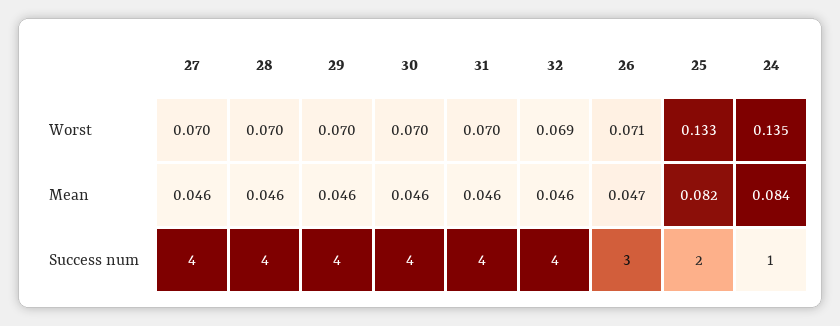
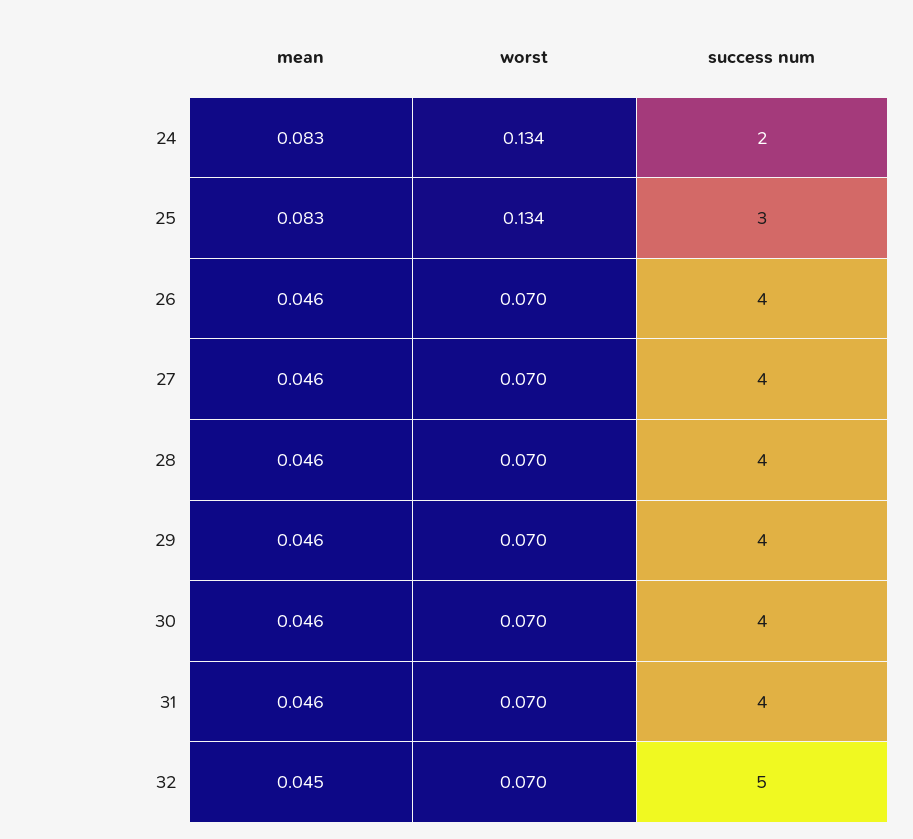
  {
    "27": {
      "Worst": 0.07,
      "Mean": 0.046,
      "Success num": 4
    },
    "28": {
      "Worst": 0.07,
      "Mean": 0.046,
      "Success num": 4
    },
    "29": {
      "Worst": 0.07,
      "Mean": 0.046,
      "Success num": 4
    },
    "30": {
      "Worst": 0.07,
      "Mean": 0.046,
      "Success num": 4
    },
    "31": {
      "Worst": 0.07,
      "Mean": 0.046,
      "Success num": 4
    },
    "32": {
-     "Worst": 0.069,
+     "Worst": 0.07,
-     "Mean": 0.046,
+     "Mean": 0.045,
-     "Success num": 4
+     "Success num": 5
    },
    "26": {
-     "Worst": 0.071,
+     "Worst": 0.07,
-     "Mean": 0.047,
+     "Mean": 0.046,
-     "Success num": 3
+     "Success num": 4
    },
    "25": {
-     "Worst": 0.133,
+     "Worst": 0.134,
-     "Mean": 0.082,
+     "Mean": 0.083,
-     "Success num": 2
+     "Success num": 3
    },
    "24": {
-     "Worst": 0.135,
+     "Worst": 0.134,
-     "Mean": 0.084,
+     "Mean": 0.083,
-     "Success num": 1
+     "Success num": 2
    }
  }

